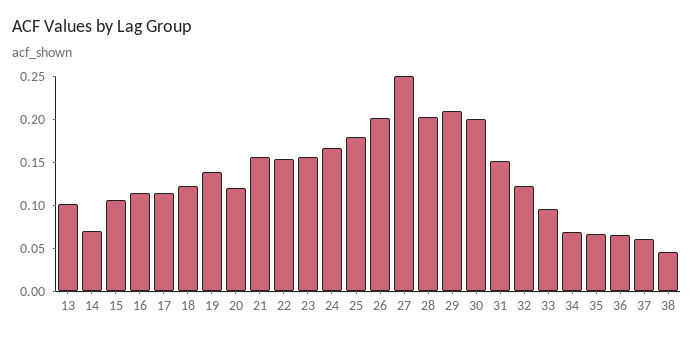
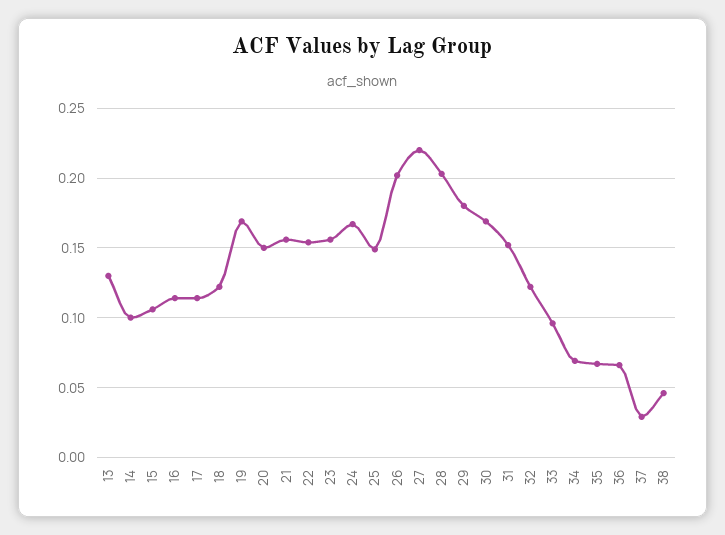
  {
-   "13": 0.1,
+   "13": 0.13,
-   "14": 0.07,
+   "14": 0.1,
    "15": 0.105,
    "16": 0.115,
    "17": 0.115,
    "18": 0.12,
-   "19": 0.14,
+   "19": 0.17,
-   "20": 0.12,
+   "20": 0.15,
    "21": 0.155,
    "22": 0.155,
    "23": 0.155,
    "24": 0.165,
-   "25": 0.18,
+   "25": 0.15,
    "26": 0.2,
-   "27": 0.25,
+   "27": 0.22,
    "28": 0.205,
-   "29": 0.21,
+   "29": 0.18,
-   "30": 0.2,
+   "30": 0.17,
    "31": 0.15,
    "32": 0.12,
    "33": 0.095,
    "34": 0.07,
    "35": 0.065,
    "36": 0.065,
-   "37": 0.06,
+   "37": 0.03,
    "38": 0.045
  }

